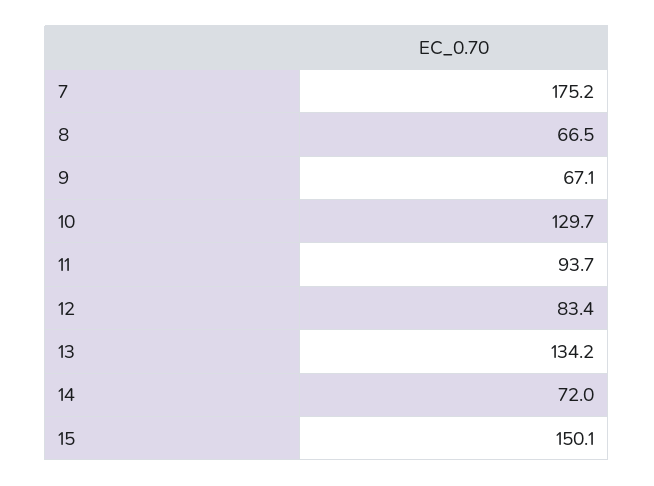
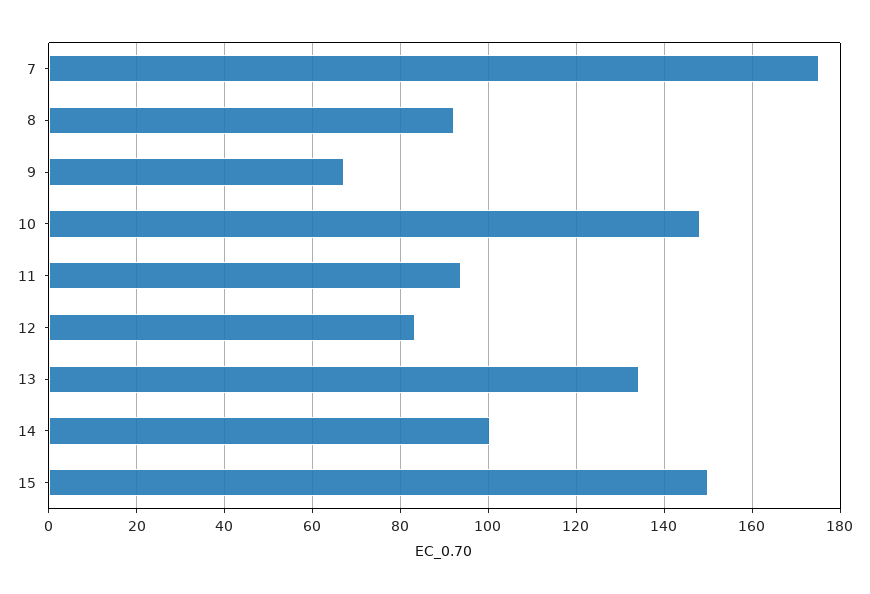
  {
    "7": 175.2,
-   "8": 66.5,
+   "8": 92,
    "9": 67.1,
-   "10": 129.7,
+   "10": 148,
    "11": 93.7,
    "12": 83.4,
    "13": 134.2,
-   "14": 72,
+   "14": 100,
    "15": 150.1
  }

